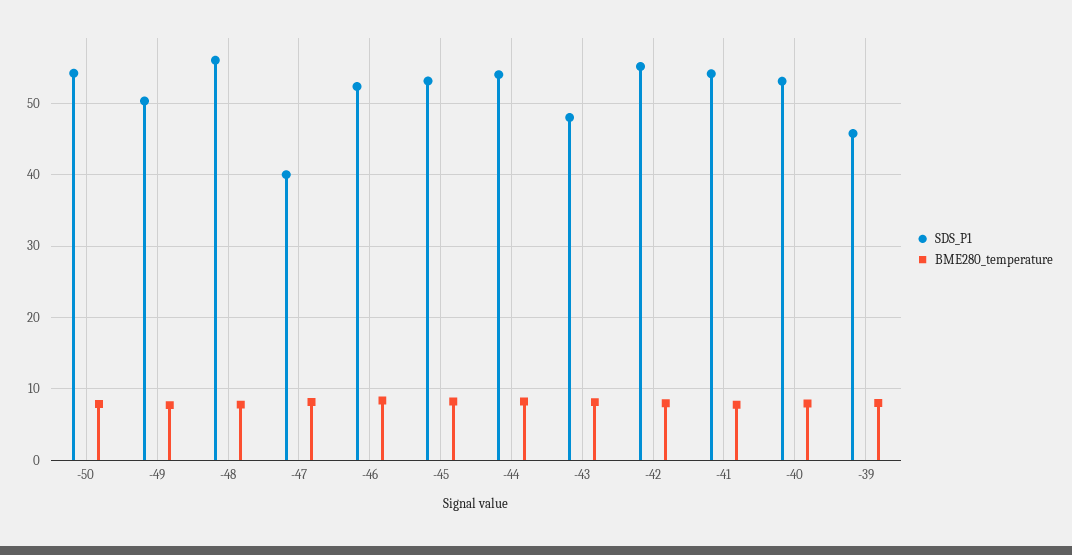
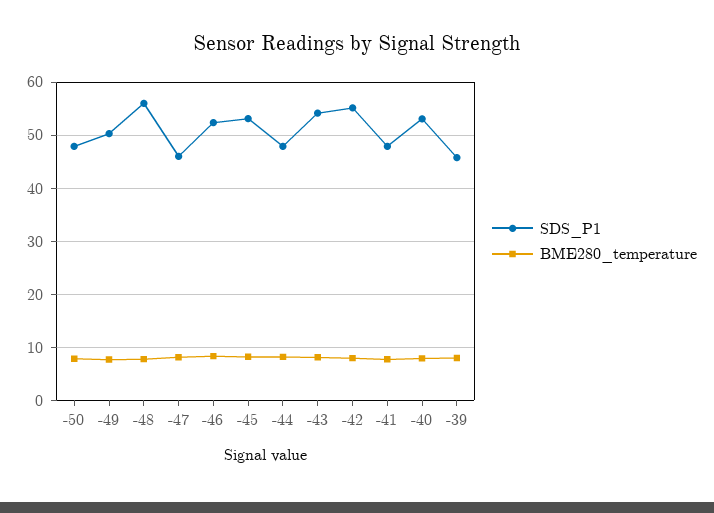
  {
    "SDS_P1": {
-     "-50": 54,
+     "-50": 48,
      "-49": 50,
      "-48": 56,
-     "-47": 40,
+     "-47": 46,
      "-46": 52,
      "-45": 53,
-     "-44": 54,
+     "-44": 48,
-     "-43": 48,
+     "-43": 54,
      "-42": 55,
-     "-41": 54,
+     "-41": 48,
      "-40": 53,
      "-39": 46
    },
    "BME280_temperature": {
      "-50": 8,
      "-49": 8,
      "-48": 8,
      "-47": 8,
      "-46": 8,
      "-45": 8,
      "-44": 8,
      "-43": 8,
      "-42": 8,
      "-41": 8,
      "-40": 8,
      "-39": 8
    }
  }

